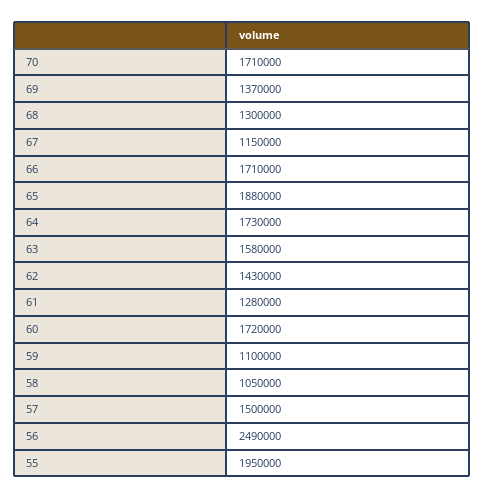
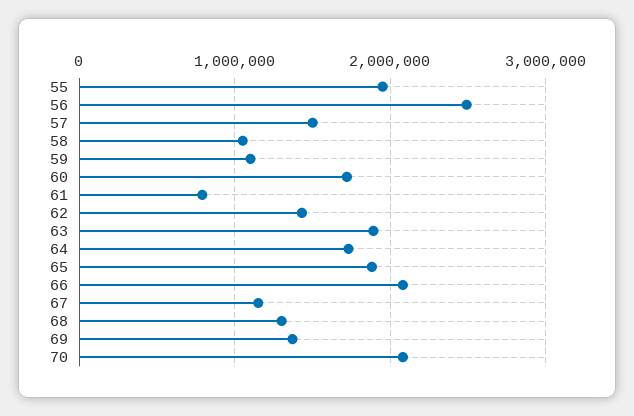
  {
-   "70": 1710000,
+   "70": 2100000,
    "69": 1370000,
    "68": 1300000,
    "67": 1150000,
-   "66": 1710000,
+   "66": 2100000,
    "65": 1880000,
    "64": 1730000,
-   "63": 1580000,
+   "63": 1900000,
    "62": 1430000,
-   "61": 1280000,
+   "61": 800000,
    "60": 1720000,
    "59": 1100000,
    "58": 1050000,
    "57": 1500000,
    "56": 2490000,
    "55": 1950000
  }

